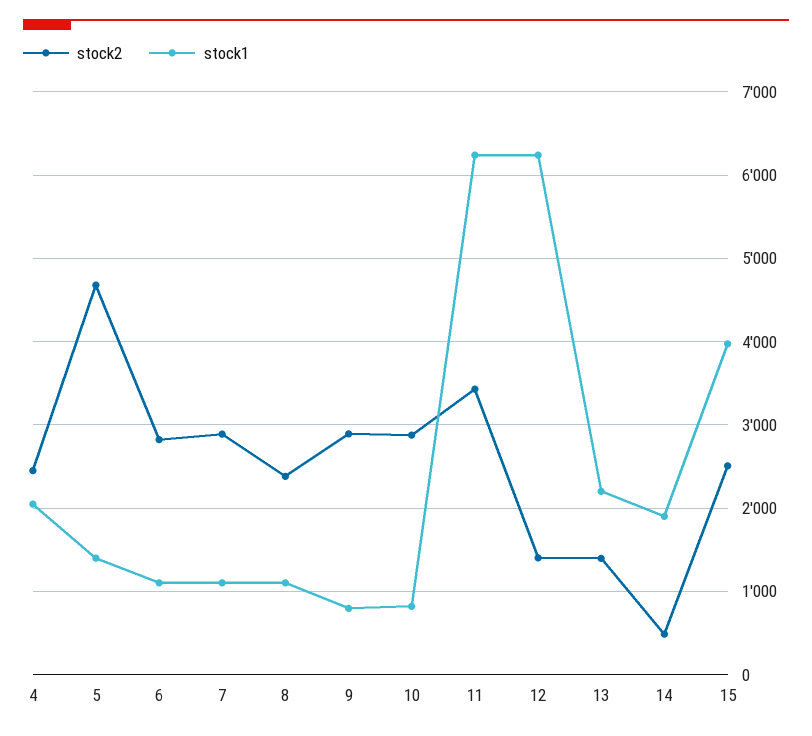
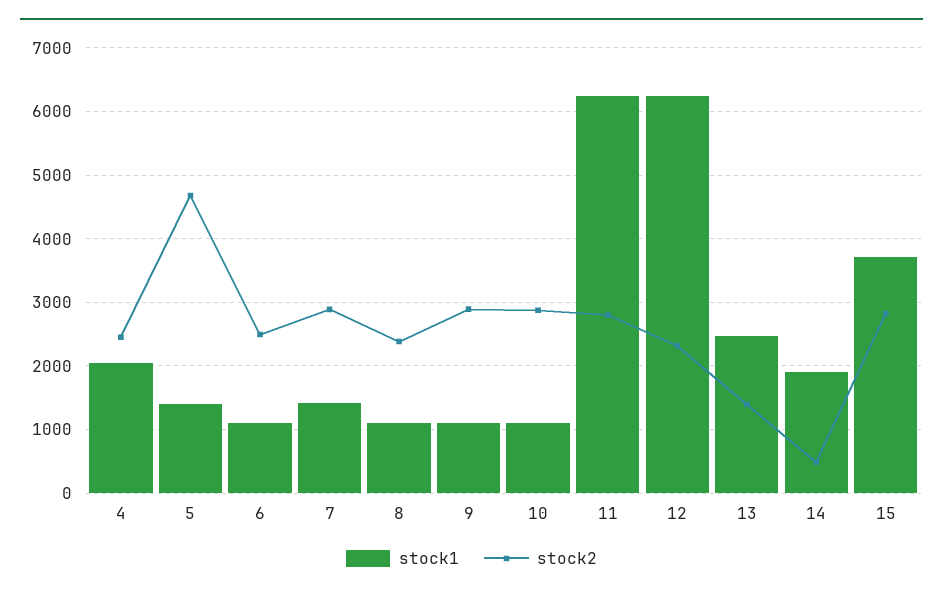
  {
    "stock2": {
      "4": 2400,
      "5": 4700,
-     "6": 2800,
+     "6": 2500,
      "7": 2900,
      "8": 2400,
      "9": 2900,
      "10": 2900,
-     "11": 3400,
+     "11": 2800,
-     "12": 1400,
+     "12": 2300,
      "13": 1400,
      "14": 500,
-     "15": 2500
+     "15": 2800
    },
    "stock1": {
      "4": 2000,
      "5": 1400,
      "6": 1100,
-     "7": 1100,
+     "7": 1400,
      "8": 1100,
-     "9": 800,
+     "9": 1100,
-     "10": 800,
+     "10": 1100,
      "11": 6200,
      "12": 6200,
-     "13": 2200,
+     "13": 2500,
      "14": 1900,
-     "15": 4000
+     "15": 3700
    }
  }

